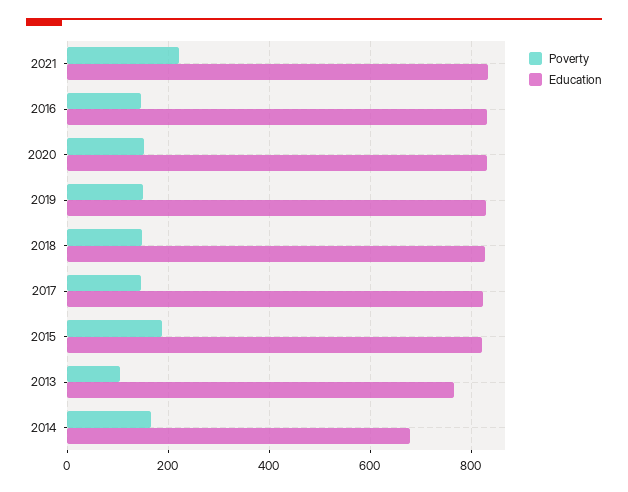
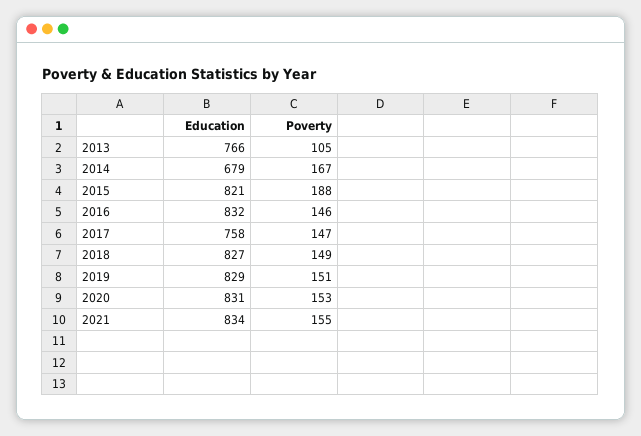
  {
    "Poverty": {
-     "2021": 220,
+     "2021": 155,
      "2016": 146,
      "2020": 153,
      "2019": 151,
      "2018": 149,
      "2017": 147,
      "2015": 188,
      "2013": 105,
      "2014": 167
    },
    "Education": {
      "2021": 834,
      "2016": 832,
      "2020": 831,
      "2019": 829,
      "2018": 827,
-     "2017": 820,
+     "2017": 758,
      "2015": 821,
      "2013": 766,
      "2014": 679
    }
  }

